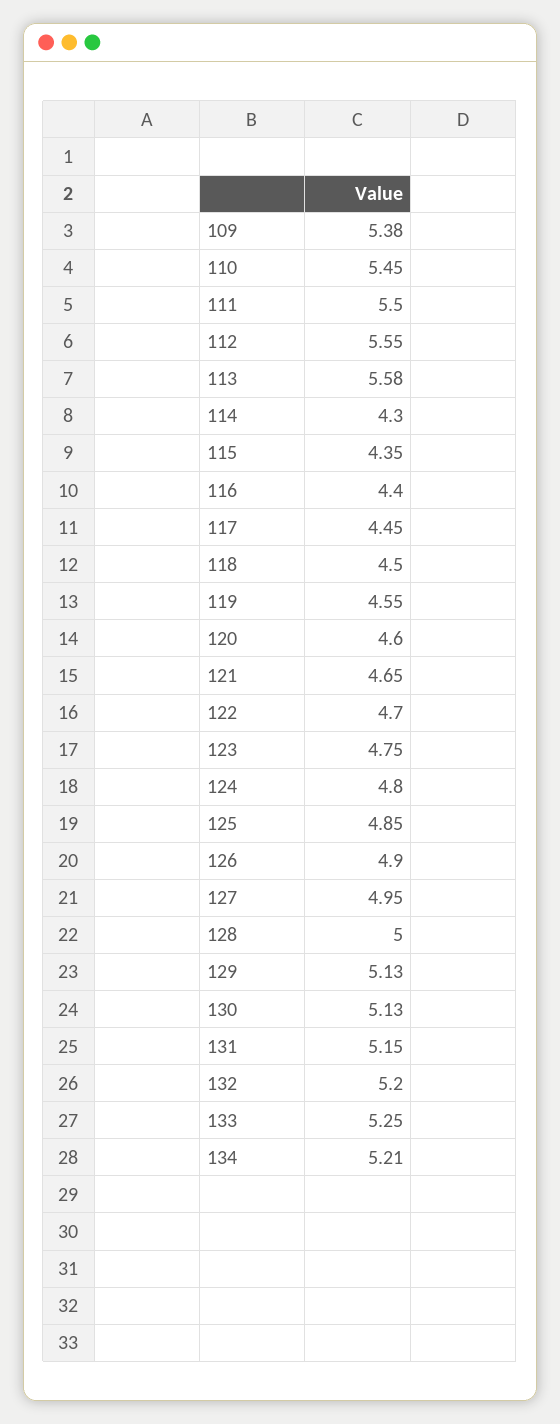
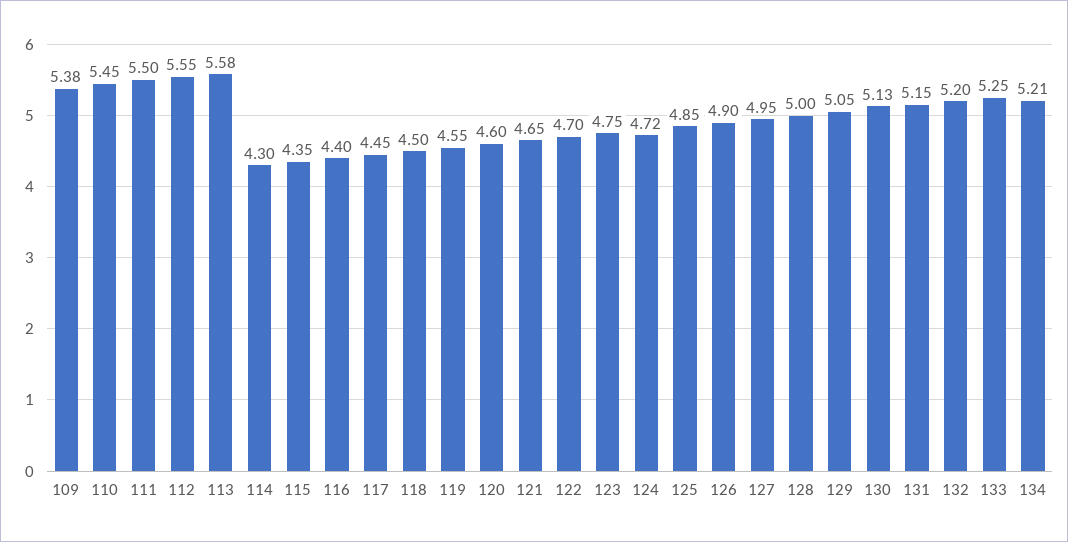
  {
    "109": 5.38,
    "110": 5.45,
    "111": 5.5,
    "112": 5.55,
    "113": 5.58,
    "114": 4.3,
    "115": 4.35,
    "116": 4.4,
    "117": 4.45,
    "118": 4.5,
    "119": 4.55,
    "120": 4.6,
    "121": 4.65,
    "122": 4.7,
    "123": 4.75,
-   "124": 4.8,
+   "124": 4.72,
    "125": 4.85,
    "126": 4.9,
    "127": 4.95,
    "128": 5,
-   "129": 5.13,
+   "129": 5.05,
    "130": 5.13,
    "131": 5.15,
    "132": 5.2,
    "133": 5.25,
    "134": 5.21
  }

